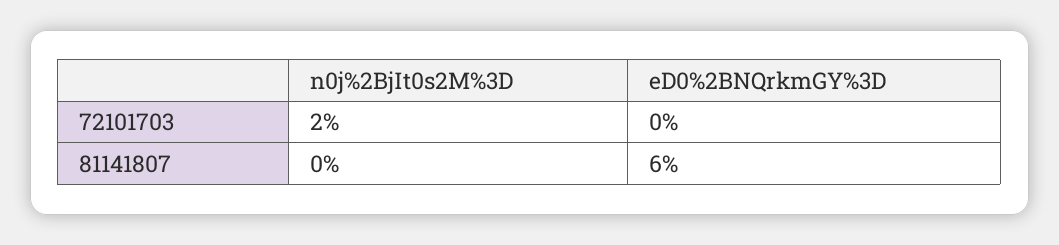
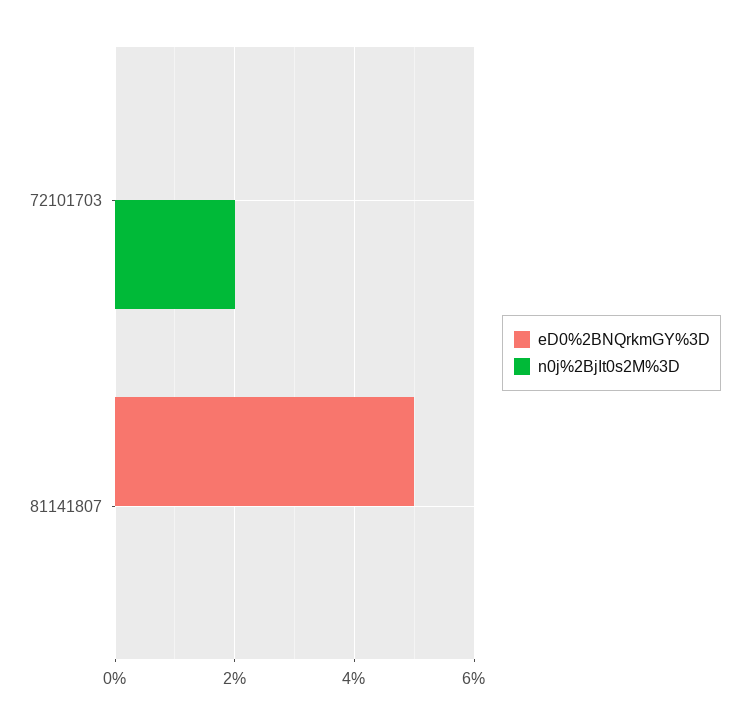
  {
    "n0j%2BjIt0s2M%3D": {
      "72101703": 2,
      "81141807": 0
    },
    "eD0%2BNQrkmGY%3D": {
      "72101703": 0,
-     "81141807": 6
+     "81141807": 5
    }
  }

